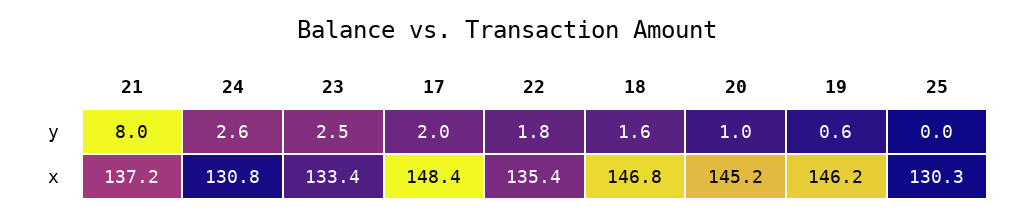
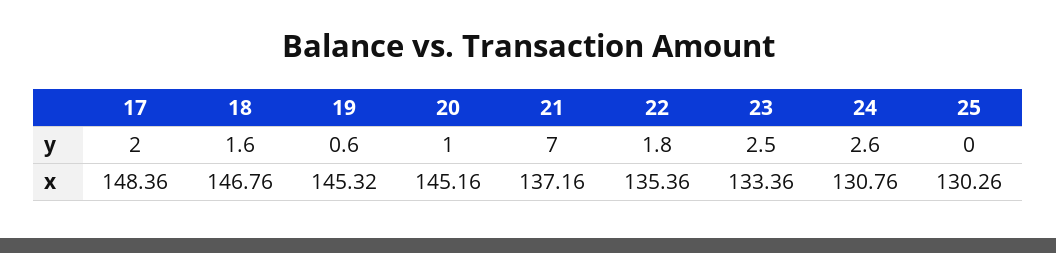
  {
    "21": {
-     "y": 8,
+     "y": 7,
      "x": 137.16
    },
    "24": {
      "y": 2.6,
      "x": 130.76
    },
    "23": {
      "y": 2.5,
      "x": 133.36
    },
    "17": {
      "y": 2,
      "x": 148.36
    },
    "22": {
      "y": 1.8,
      "x": 135.36
    },
    "18": {
      "y": 1.6,
      "x": 146.76
    },
    "20": {
      "y": 1,
      "x": 145.16
    },
    "19": {
      "y": 0.6,
-     "x": 146.2
+     "x": 145.32
    },
    "25": {
      "y": 0,
      "x": 130.26
    }
  }

